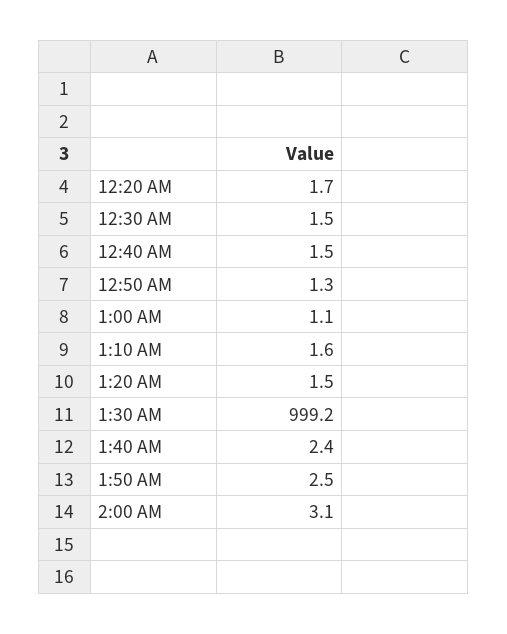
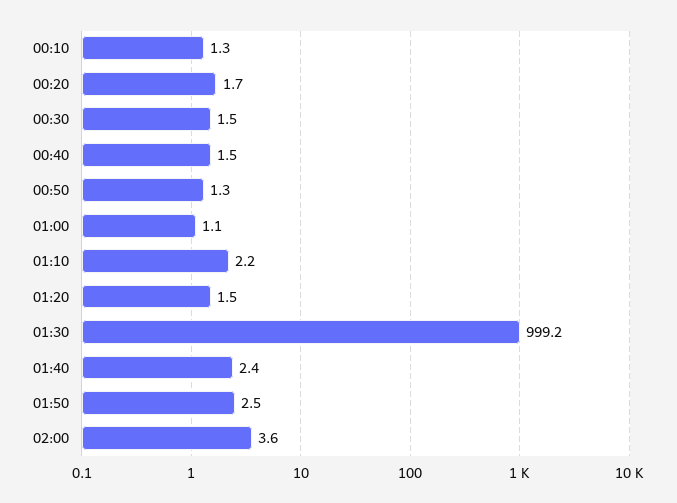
  {
    "12:20 AM": 1.7,
    "12:30 AM": 1.5,
    "12:40 AM": 1.5,
    "12:50 AM": 1.3,
    "1:00 AM": 1.1,
-   "1:10 AM": 1.6,
+   "1:10 AM": 2.2,
    "1:20 AM": 1.5,
    "1:30 AM": 999.2,
    "1:40 AM": 2.4,
    "1:50 AM": 2.5,
-   "2:00 AM": 3.1
+   "2:00 AM": 3.6,
+   "00:10": 1.3
  }

